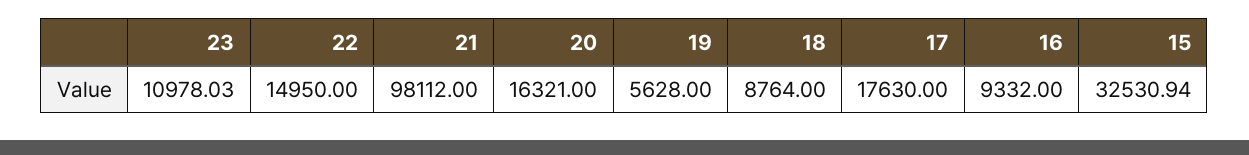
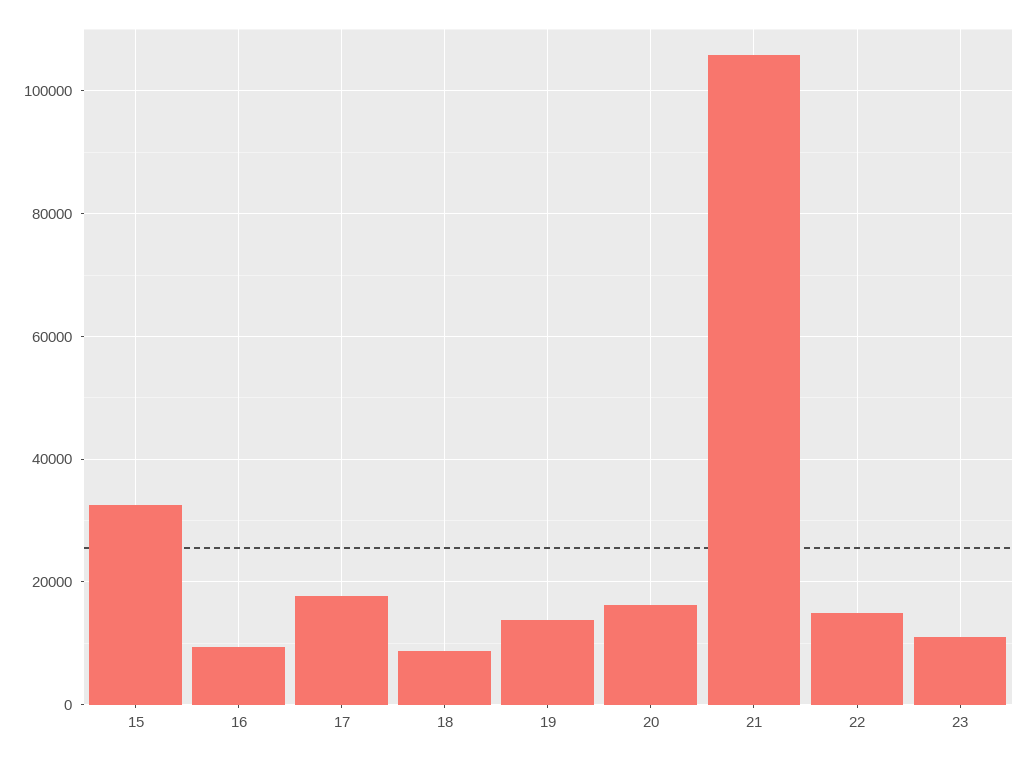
  {
    "23": 10978.03,
    "22": 14950,
-   "21": 98112,
+   "21": 106000,
    "20": 16321,
-   "19": 5628,
+   "19": 14000,
    "18": 8764,
    "17": 17630,
    "16": 9332,
    "15": 32530.94
  }

